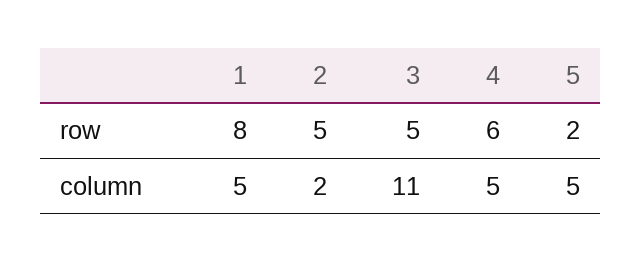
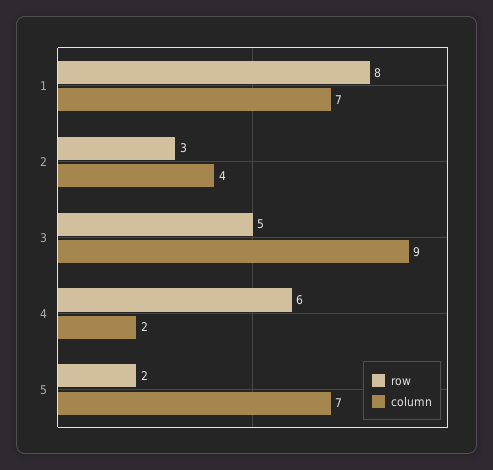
  {
    "row": {
      "1": 8,
-     "2": 5,
+     "2": 3,
      "3": 5,
      "4": 6,
      "5": 2
    },
    "column": {
-     "1": 5,
+     "1": 7,
-     "2": 2,
+     "2": 4,
-     "3": 11,
+     "3": 9,
-     "4": 5,
+     "4": 2,
-     "5": 5
+     "5": 7
    }
  }

